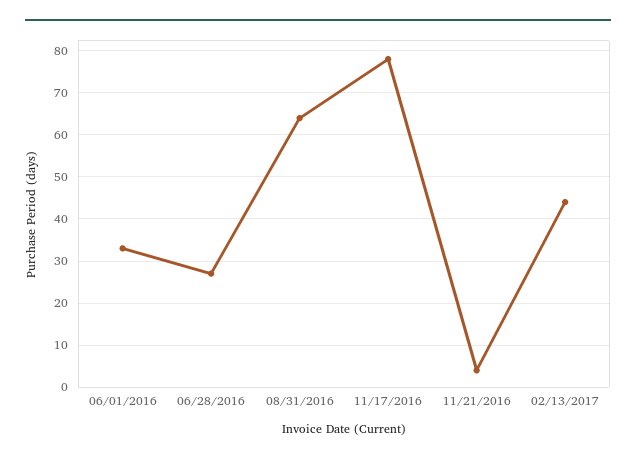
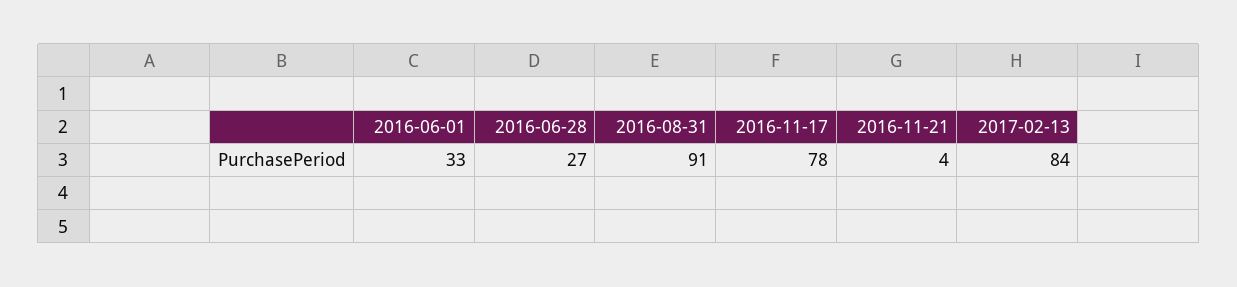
  {
    "06/01/2016": 33,
    "06/28/2016": 27,
-   "08/31/2016": 65,
+   "08/31/2016": 91,
    "11/17/2016": 78,
    "11/21/2016": 4,
-   "02/13/2017": 45
+   "02/13/2017": 84
  }

